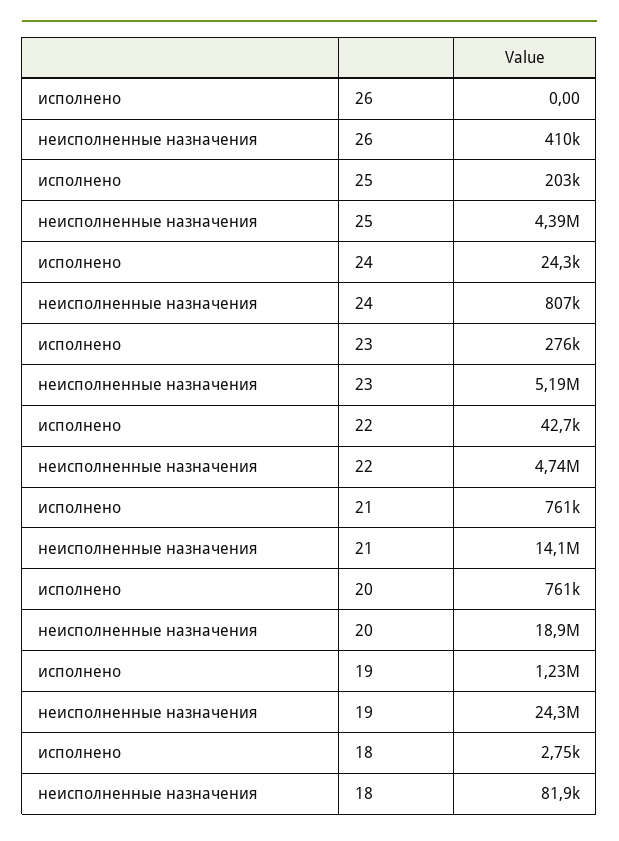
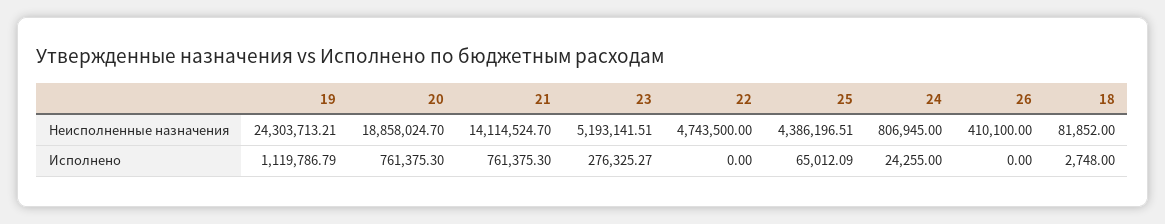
  {
    "исполнено": {
      "26": 0,
-     "25": 203000,
+     "25": 65012.09,
      "24": 24255,
      "23": 276325.27,
-     "22": 42700,
+     "22": 0,
      "21": 761375.3,
      "20": 761375.3,
-     "19": 1230000,
+     "19": 1119786.79,
      "18": 2748
    },
    "неисполненные назначения": {
      "26": 410100,
      "25": 4386196.51,
      "24": 806945,
      "23": 5193141.51,
      "22": 4743500,
      "21": 14114524.7,
      "20": 18858024.7,
      "19": 24303713.21,
      "18": 81852
    }
  }

